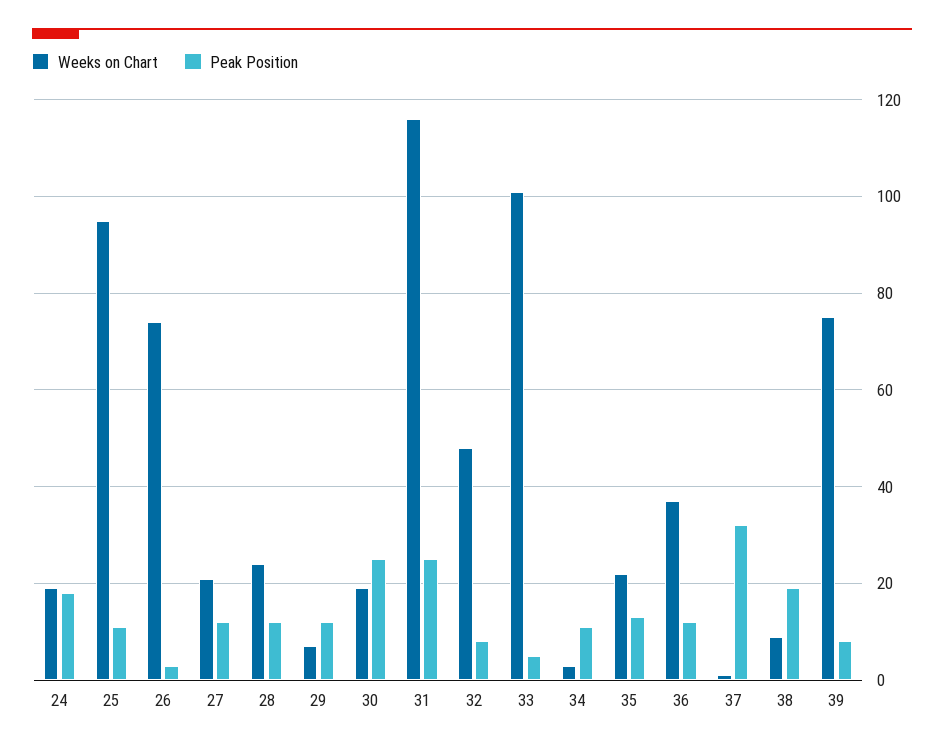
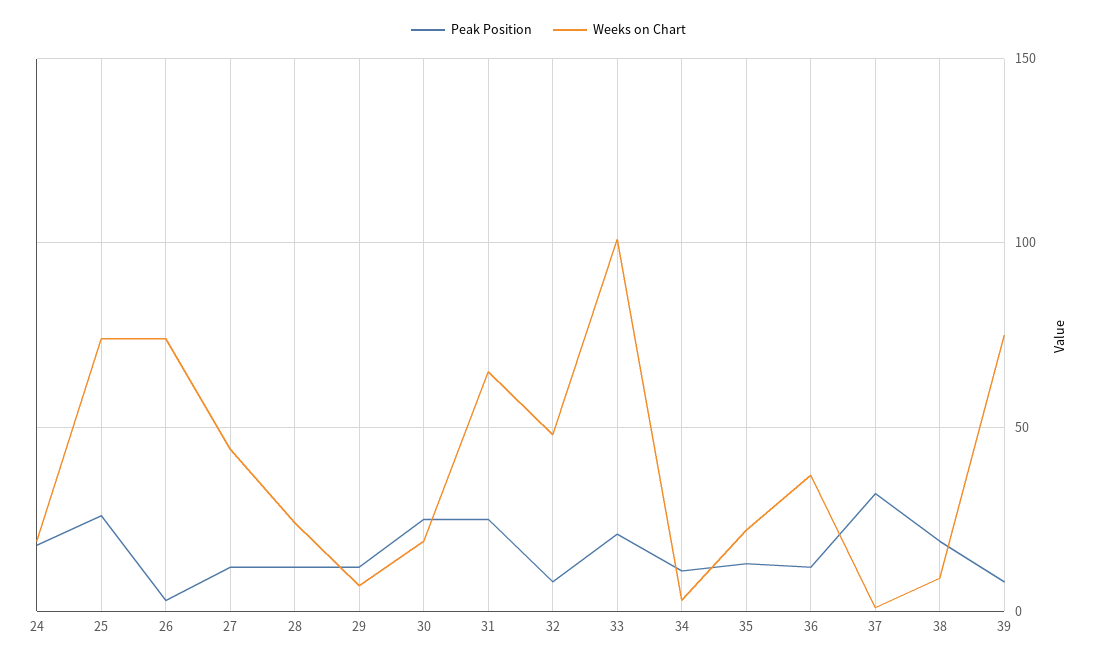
  {
    "Weeks on Chart": {
      "24": 20,
-     "25": 95,
+     "25": 75,
      "26": 75,
-     "27": 20,
+     "27": 45,
      "28": 25,
      "29": 5,
      "30": 20,
-     "31": 115,
+     "31": 65,
      "32": 50,
      "33": 100,
      "34": 5,
      "35": 20,
      "36": 35,
      "37": 0,
      "38": 10,
      "39": 75
    },
    "Peak Position": {
      "24": 20,
-     "25": 10,
+     "25": 25,
      "26": 5,
      "27": 10,
      "28": 10,
      "29": 10,
      "30": 25,
      "31": 25,
      "32": 10,
-     "33": 5,
+     "33": 20,
      "34": 10,
      "35": 15,
      "36": 10,
      "37": 30,
      "38": 20,
      "39": 10
    }
  }

